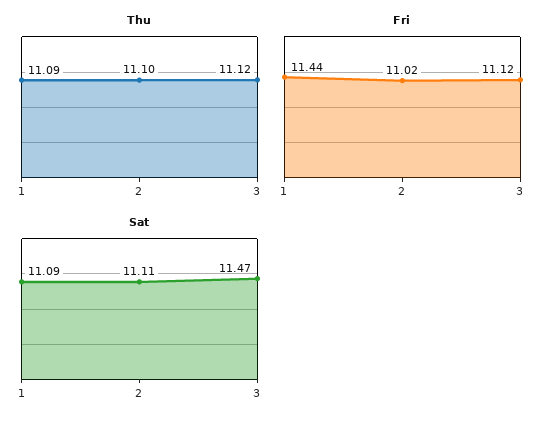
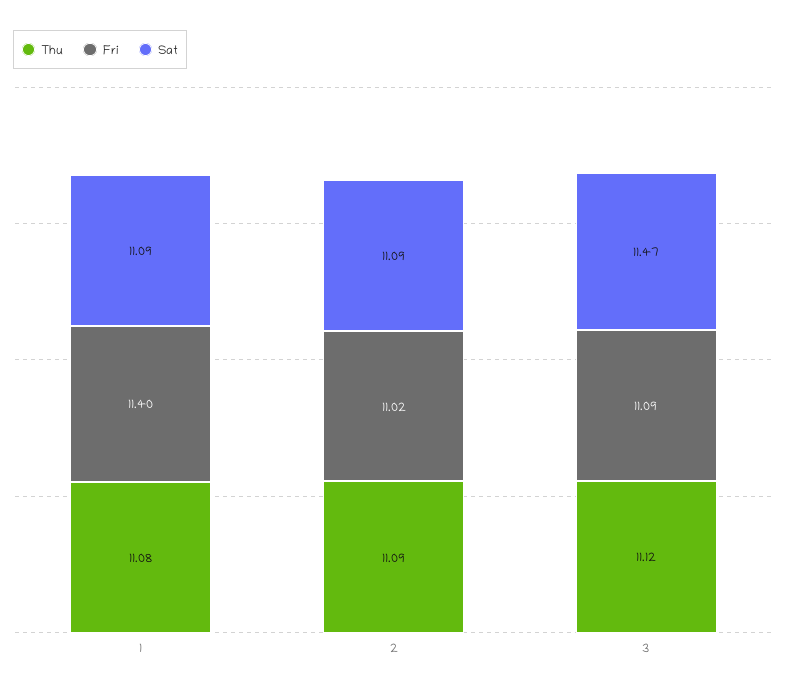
  {
    "Thu": {
-     "1": 11.09,
+     "1": 11.08,
-     "2": 11.1,
+     "2": 11.09,
      "3": 11.12
    },
    "Fri": {
-     "1": 11.44,
+     "1": 11.4,
      "2": 11.02,
-     "3": 11.12
+     "3": 11.09
    },
    "Sat": {
      "1": 11.09,
-     "2": 11.11,
+     "2": 11.09,
      "3": 11.47
    }
  }

